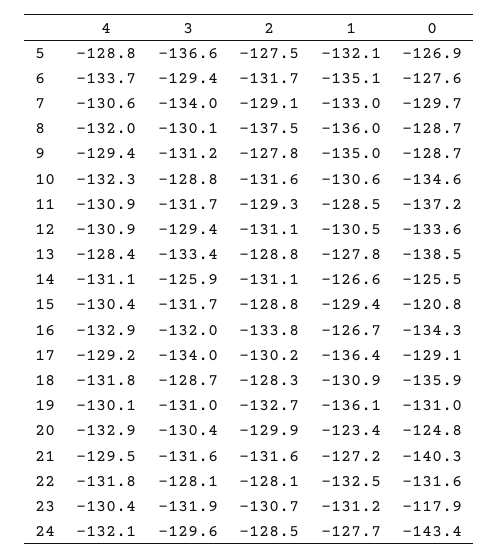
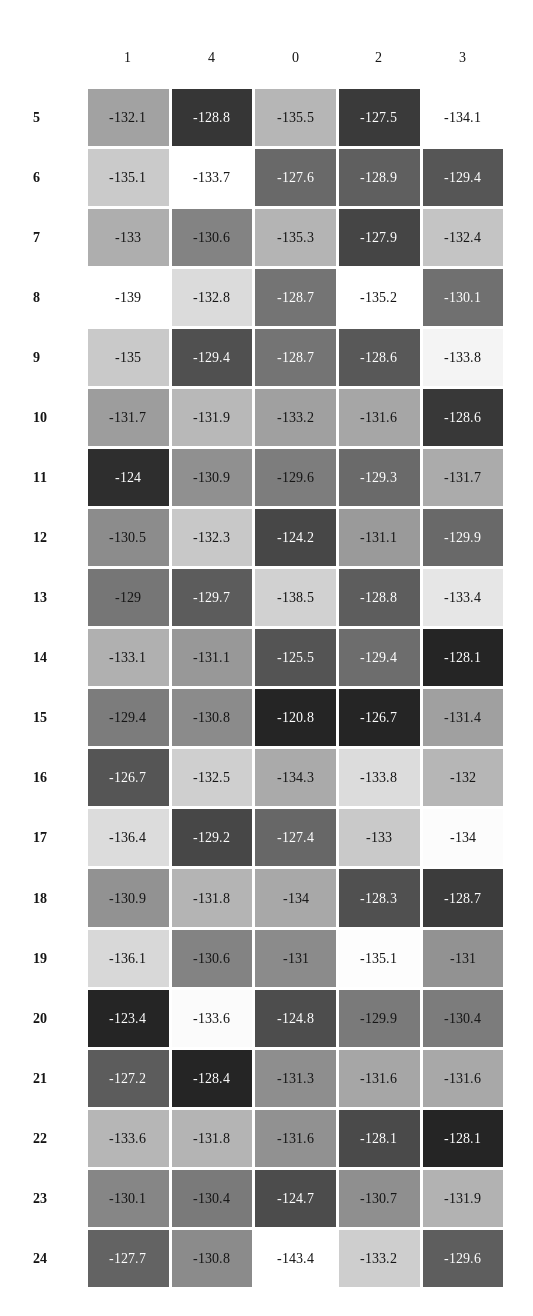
  {
    "4": {
      "5": -128.8,
      "6": -133.7,
      "7": -130.6,
-     "8": -132,
+     "8": -132.8,
      "9": -129.4,
-     "10": -132.3,
+     "10": -131.9,
      "11": -130.9,
-     "12": -130.9,
+     "12": -132.3,
-     "13": -128.4,
+     "13": -129.7,
      "14": -131.1,
-     "15": -130.4,
+     "15": -130.8,
-     "16": -132.9,
+     "16": -132.5,
      "17": -129.2,
      "18": -131.8,
-     "19": -130.1,
+     "19": -130.6,
-     "20": -132.9,
+     "20": -133.6,
-     "21": -129.5,
+     "21": -128.4,
      "22": -131.8,
      "23": -130.4,
-     "24": -132.1
+     "24": -130.8
    },
    "3": {
-     "5": -136.6,
+     "5": -134.1,
      "6": -129.4,
-     "7": -134,
+     "7": -132.4,
      "8": -130.1,
-     "9": -131.2,
+     "9": -133.8,
-     "10": -128.8,
+     "10": -128.6,
      "11": -131.7,
-     "12": -129.4,
+     "12": -129.9,
      "13": -133.4,
-     "14": -125.9,
+     "14": -128.1,
-     "15": -131.7,
+     "15": -131.4,
      "16": -132,
      "17": -134,
      "18": -128.7,
      "19": -131,
      "20": -130.4,
      "21": -131.6,
      "22": -128.1,
      "23": -131.9,
      "24": -129.6
    },
    "2": {
      "5": -127.5,
-     "6": -131.7,
+     "6": -128.9,
-     "7": -129.1,
+     "7": -127.9,
-     "8": -137.5,
+     "8": -135.2,
-     "9": -127.8,
+     "9": -128.6,
      "10": -131.6,
      "11": -129.3,
      "12": -131.1,
      "13": -128.8,
-     "14": -131.1,
+     "14": -129.4,
-     "15": -128.8,
+     "15": -126.7,
      "16": -133.8,
-     "17": -130.2,
+     "17": -133,
      "18": -128.3,
-     "19": -132.7,
+     "19": -135.1,
      "20": -129.9,
      "21": -131.6,
      "22": -128.1,
      "23": -130.7,
-     "24": -128.5
+     "24": -133.2
    },
    "1": {
      "5": -132.1,
      "6": -135.1,
      "7": -133,
-     "8": -136,
+     "8": -139,
      "9": -135,
-     "10": -130.6,
+     "10": -131.7,
-     "11": -128.5,
+     "11": -124,
      "12": -130.5,
-     "13": -127.8,
+     "13": -129,
-     "14": -126.6,
+     "14": -133.1,
      "15": -129.4,
      "16": -126.7,
      "17": -136.4,
      "18": -130.9,
      "19": -136.1,
      "20": -123.4,
      "21": -127.2,
-     "22": -132.5,
+     "22": -133.6,
-     "23": -131.2,
+     "23": -130.1,
      "24": -127.7
    },
    "0": {
-     "5": -126.9,
+     "5": -135.5,
      "6": -127.6,
-     "7": -129.7,
+     "7": -135.3,
      "8": -128.7,
      "9": -128.7,
-     "10": -134.6,
+     "10": -133.2,
-     "11": -137.2,
+     "11": -129.6,
-     "12": -133.6,
+     "12": -124.2,
      "13": -138.5,
      "14": -125.5,
      "15": -120.8,
      "16": -134.3,
-     "17": -129.1,
+     "17": -127.4,
-     "18": -135.9,
+     "18": -134,
      "19": -131,
      "20": -124.8,
-     "21": -140.3,
+     "21": -131.3,
      "22": -131.6,
-     "23": -117.9,
+     "23": -124.7,
      "24": -143.4
    }
  }

